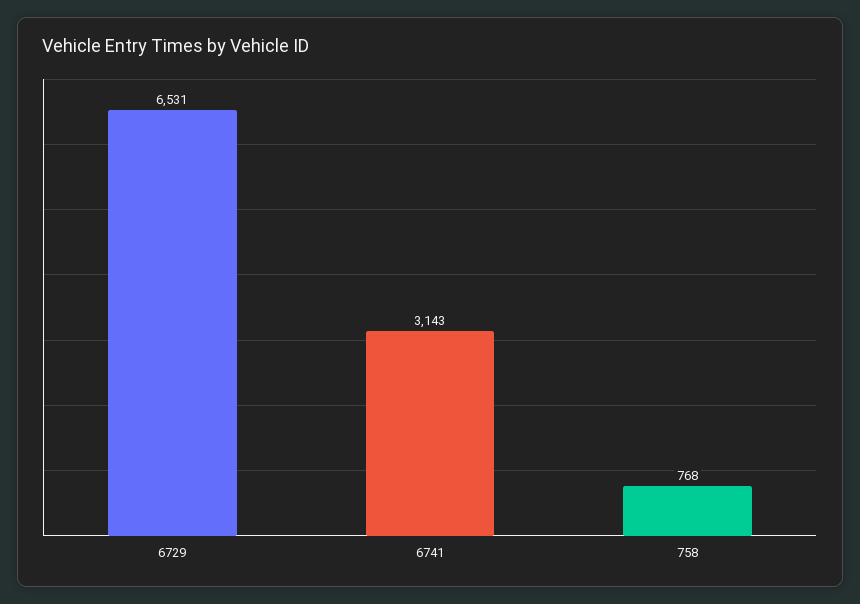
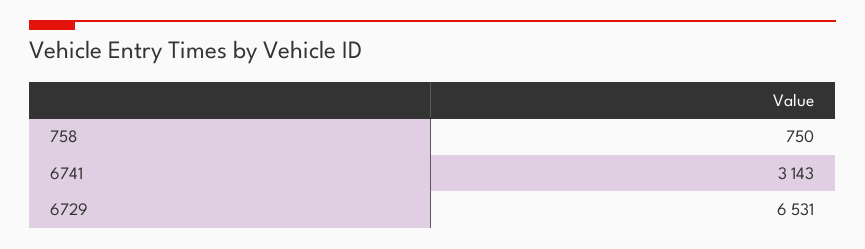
  {
    "6729": 6531,
    "6741": 3143,
-   "758": 768
+   "758": 750
  }

